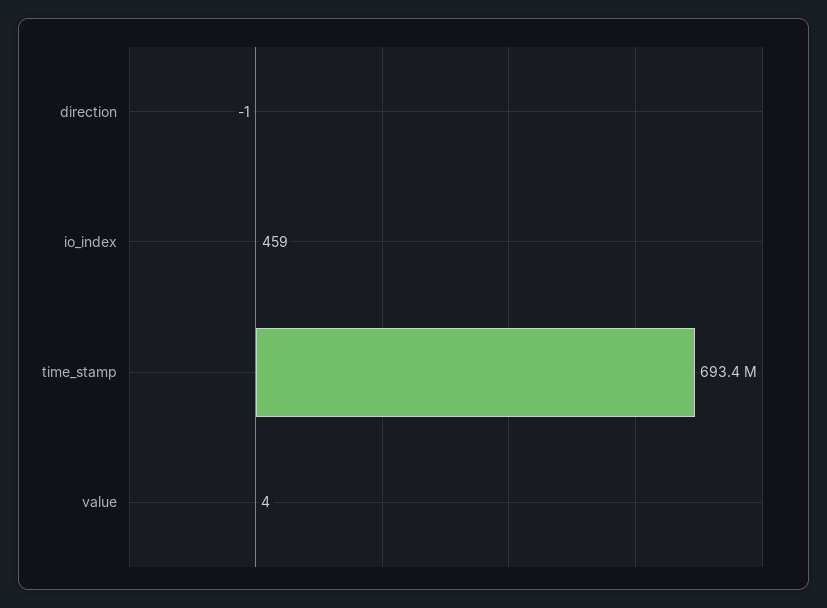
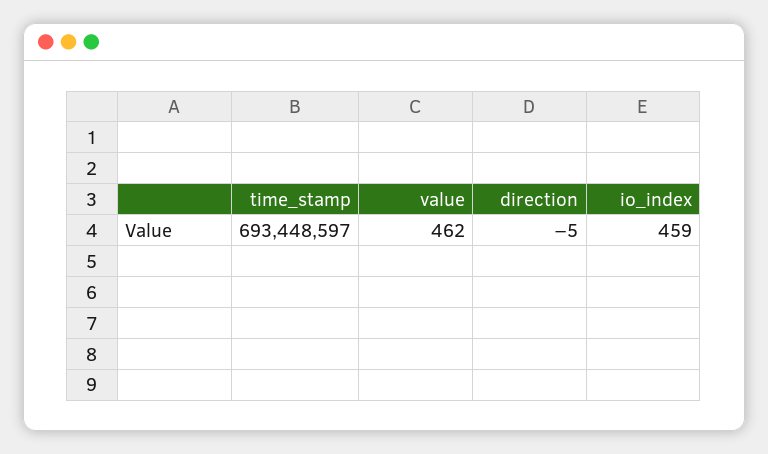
  {
-   "direction": -1,
+   "direction": -5,
    "io_index": 459,
    "time_stamp": 693448597,
-   "value": 4
+   "value": 462
  }

